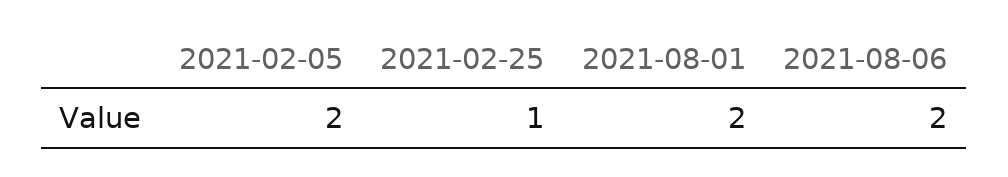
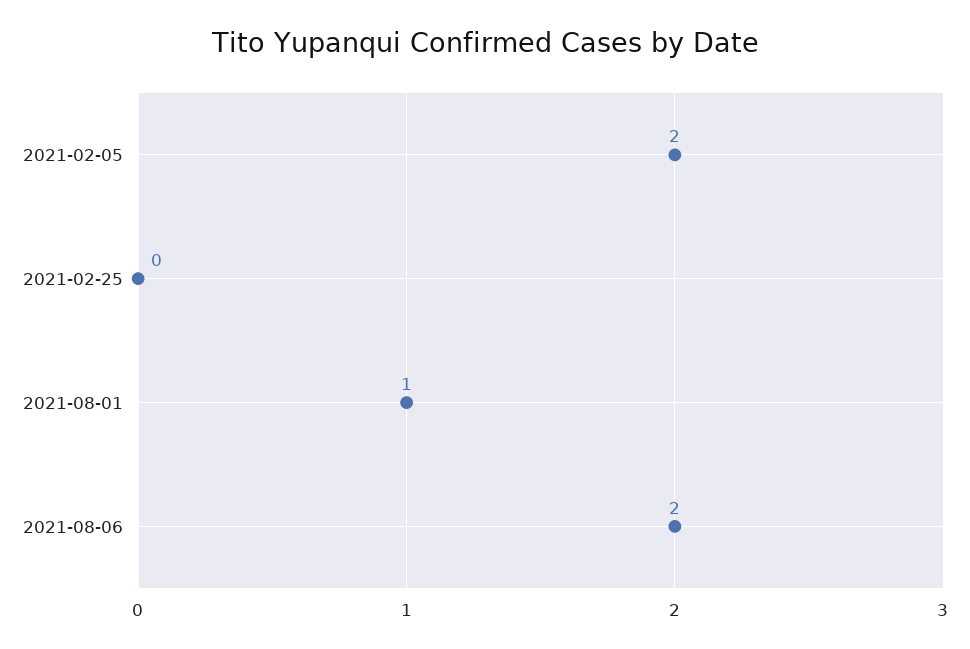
  {
    "2021-02-05": 2,
-   "2021-02-25": 1,
+   "2021-02-25": 0,
-   "2021-08-01": 2,
+   "2021-08-01": 1,
    "2021-08-06": 2
  }

